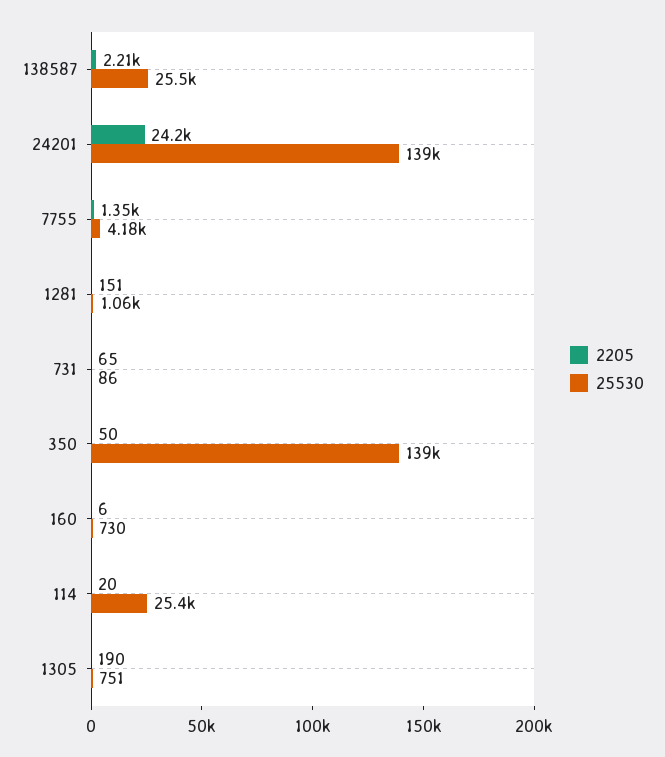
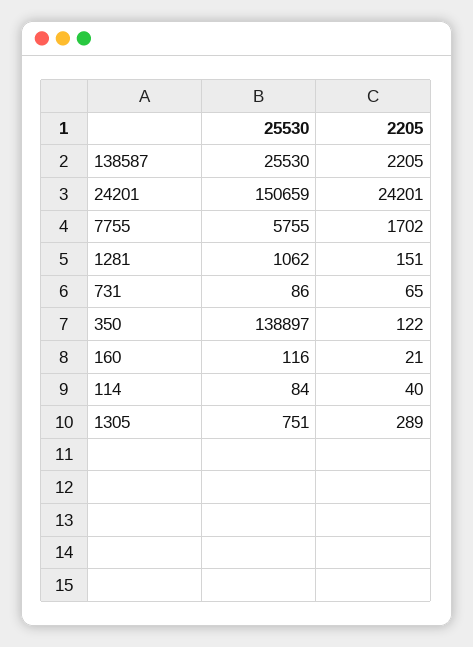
  {
    "2205": {
      "138587": 2205,
      "24201": 24201,
-     "7755": 1350,
+     "7755": 1702,
      "1281": 151,
      "731": 65,
-     "350": 50,
+     "350": 122,
-     "160": 6,
+     "160": 21,
-     "114": 20,
+     "114": 40,
-     "1305": 190
+     "1305": 289
    },
    "25530": {
      "138587": 25530,
-     "24201": 139000,
+     "24201": 150659,
-     "7755": 4180,
+     "7755": 5755,
      "1281": 1062,
      "731": 86,
      "350": 138897,
-     "160": 730,
+     "160": 116,
-     "114": 25400,
+     "114": 84,
      "1305": 751
    }
  }

